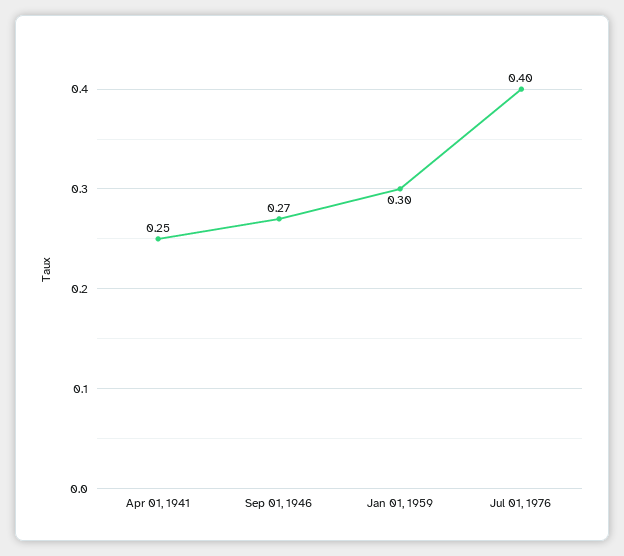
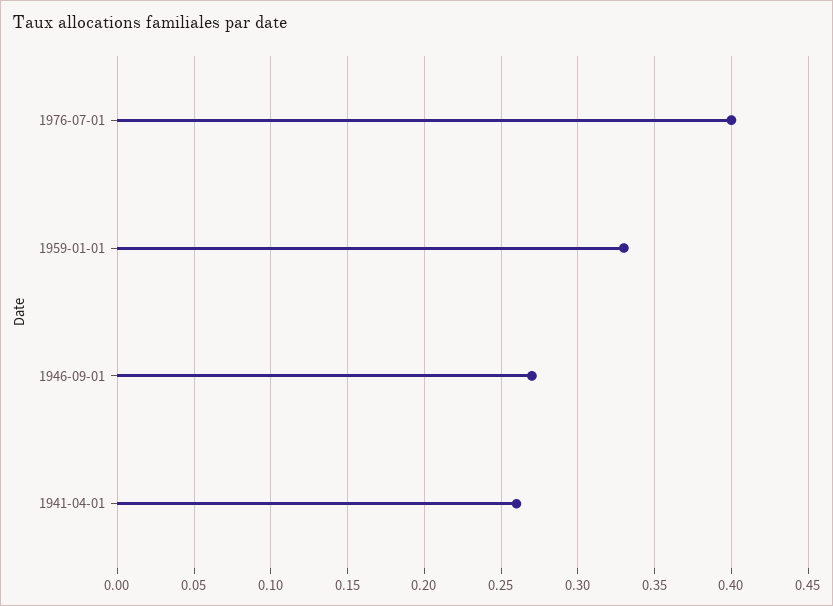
  {
-   "Apr 01, 1941": 0.25,
+   "Apr 01, 1941": 0.26,
    "Sep 01, 1946": 0.27,
-   "Jan 01, 1959": 0.3,
+   "Jan 01, 1959": 0.33,
    "Jul 01, 1976": 0.4
  }

